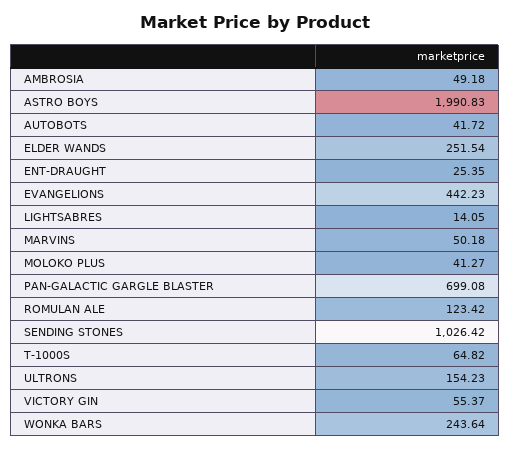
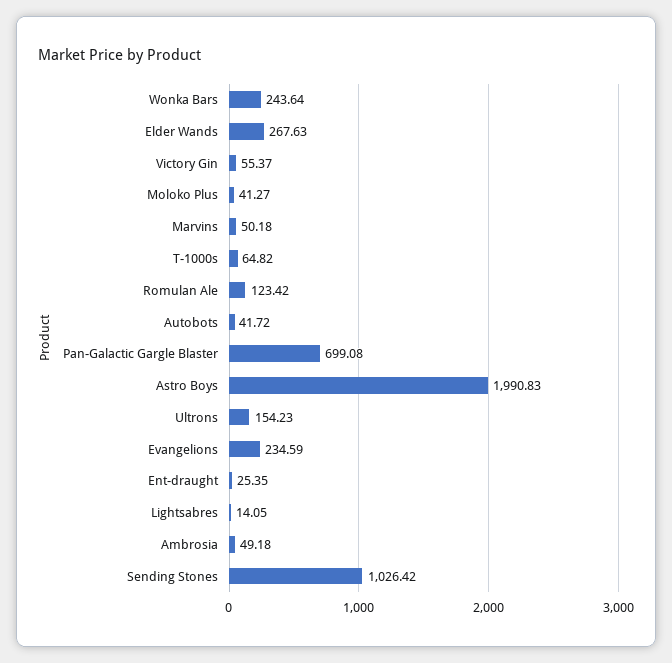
  {
    "AMBROSIA": 49.18,
    "ASTRO BOYS": 1990.83,
    "AUTOBOTS": 41.72,
-   "ELDER WANDS": 251.54,
+   "ELDER WANDS": 267.63,
    "ENT-DRAUGHT": 25.35,
-   "EVANGELIONS": 442.23,
+   "EVANGELIONS": 234.59,
    "LIGHTSABRES": 14.05,
    "MARVINS": 50.18,
    "MOLOKO PLUS": 41.27,
    "PAN-GALACTIC GARGLE BLASTER": 699.08,
    "ROMULAN ALE": 123.42,
    "SENDING STONES": 1026.42,
    "T-1000S": 64.82,
    "ULTRONS": 154.23,
    "VICTORY GIN": 55.37,
    "WONKA BARS": 243.64
  }

